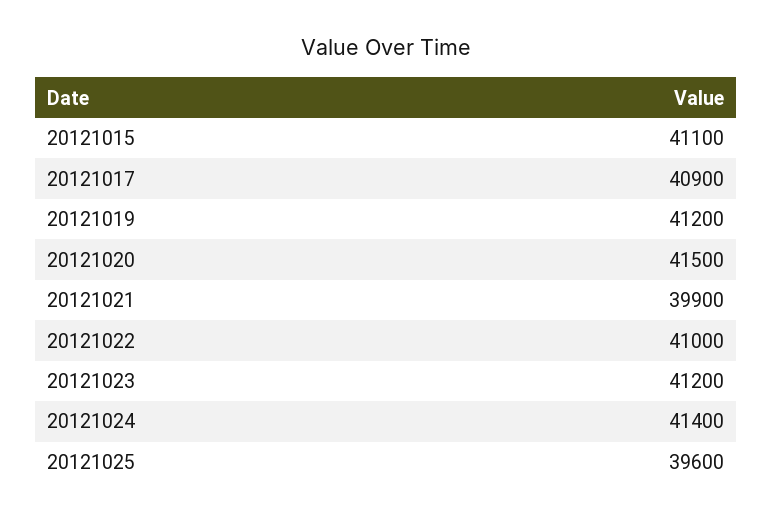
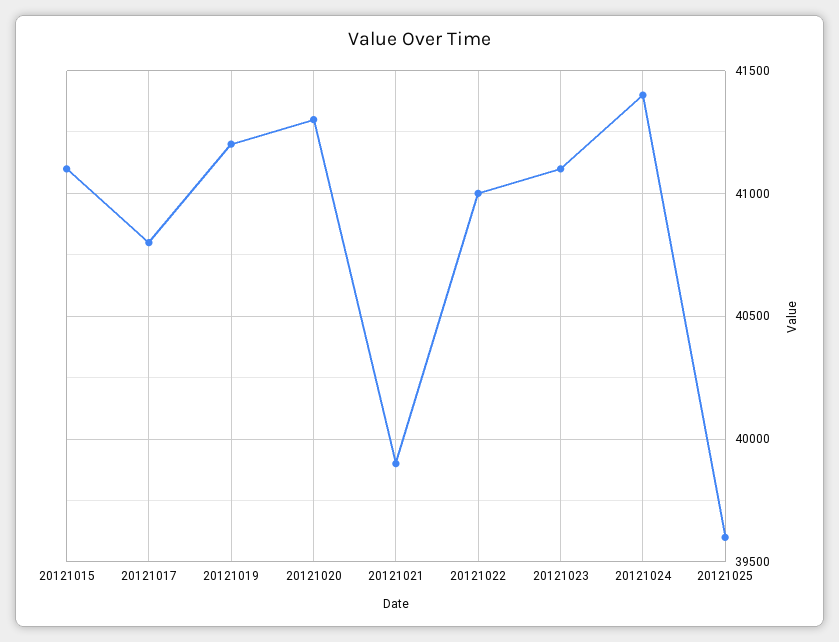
  {
    "20121015": 41100,
-   "20121017": 40900,
+   "20121017": 40800,
    "20121019": 41200,
-   "20121020": 41500,
+   "20121020": 41300,
    "20121021": 39900,
    "20121022": 41000,
-   "20121023": 41200,
+   "20121023": 41100,
    "20121024": 41400,
    "20121025": 39600
  }

